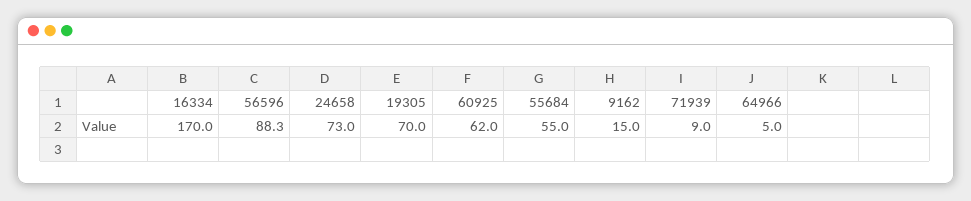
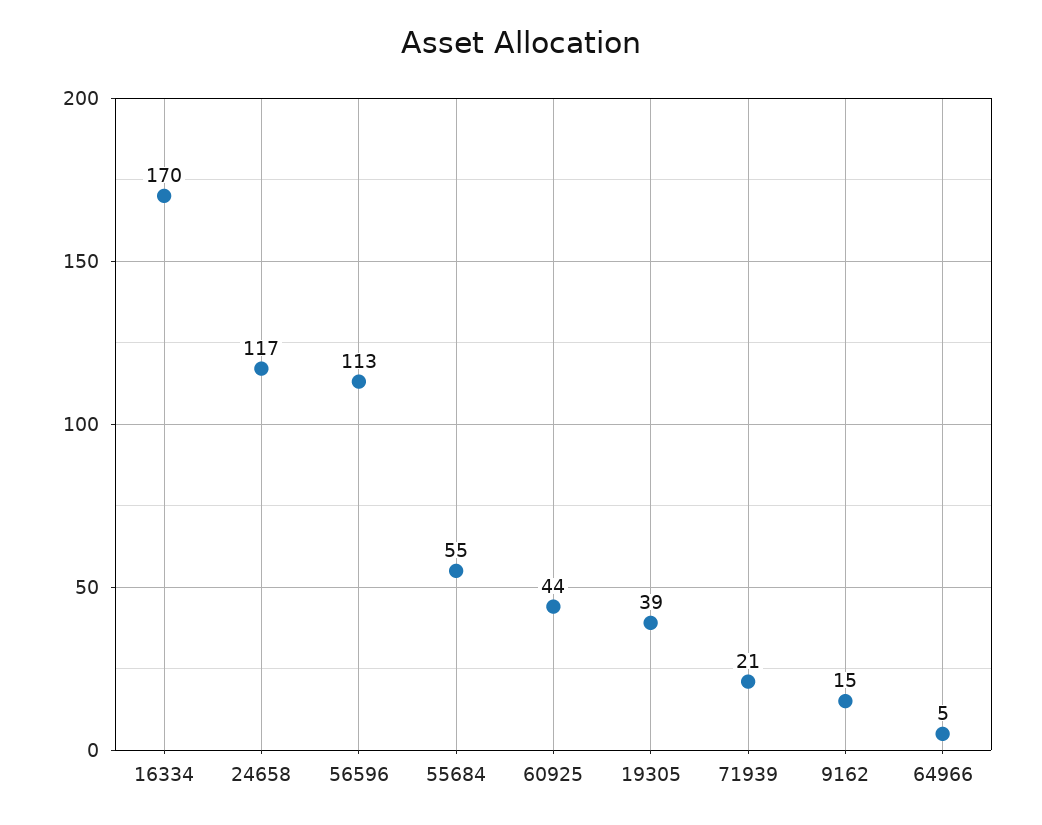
  {
    "16334": 170,
-   "56596": 88.3,
+   "56596": 113,
-   "24658": 73,
+   "24658": 117,
-   "19305": 70,
+   "19305": 39,
-   "60925": 62,
+   "60925": 44,
    "55684": 55,
    "9162": 15,
-   "71939": 9,
+   "71939": 21,
    "64966": 5
  }

